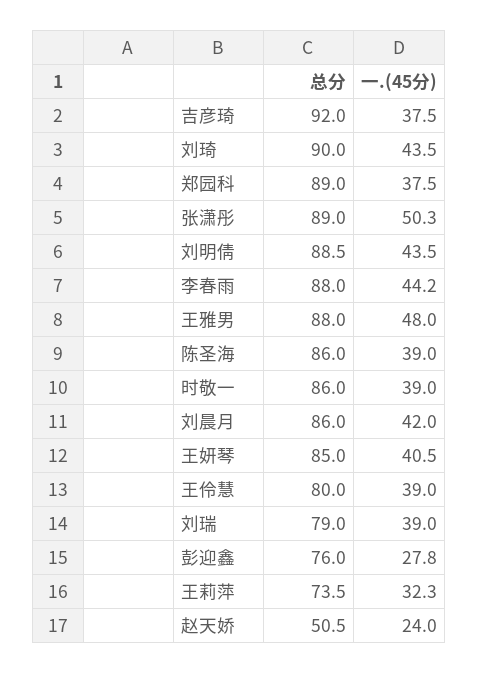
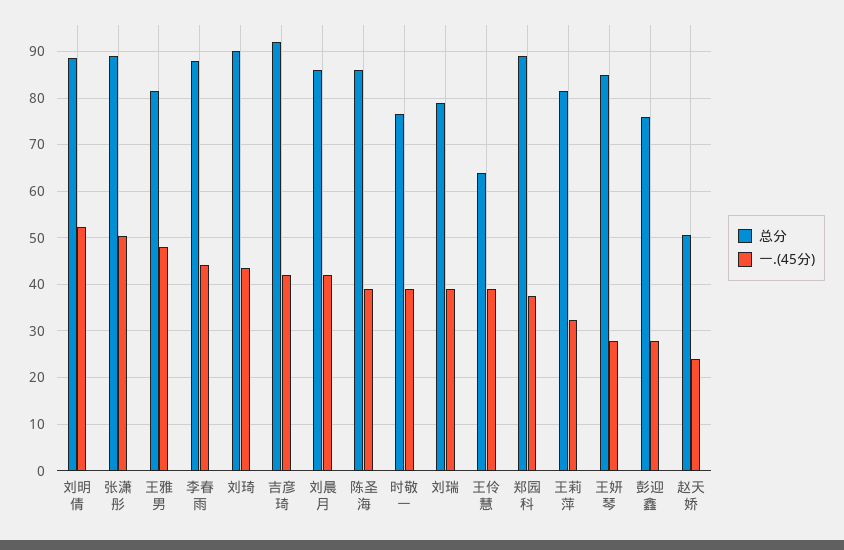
  {
    "总分": {
      "吉彦琦": 92,
      "刘琦": 90,
      "郑园科": 89,
      "张潇彤": 89,
      "刘明倩": 88.5,
      "李春雨": 88,
-     "王雅男": 88,
+     "王雅男": 82,
      "陈圣海": 86,
-     "时敬一": 86,
+     "时敬一": 76,
      "刘晨月": 86,
      "王妍琴": 85,
-     "王伶慧": 80,
+     "王伶慧": 64,
      "刘瑞": 79,
      "彭迎鑫": 76,
-     "王莉萍": 73.5,
+     "王莉萍": 82,
      "赵天娇": 50.5
    },
    "一.(45分)": {
-     "吉彦琦": 37.5,
+     "吉彦琦": 42,
      "刘琦": 43.5,
      "郑园科": 37.5,
      "张潇彤": 50.3,
-     "刘明倩": 43.5,
+     "刘明倩": 52,
      "李春雨": 44.2,
      "王雅男": 48,
      "陈圣海": 39,
      "时敬一": 39,
      "刘晨月": 42,
-     "王妍琴": 40.5,
+     "王妍琴": 28,
      "王伶慧": 39,
      "刘瑞": 39,
      "彭迎鑫": 27.8,
      "王莉萍": 32.3,
      "赵天娇": 24
    }
  }

